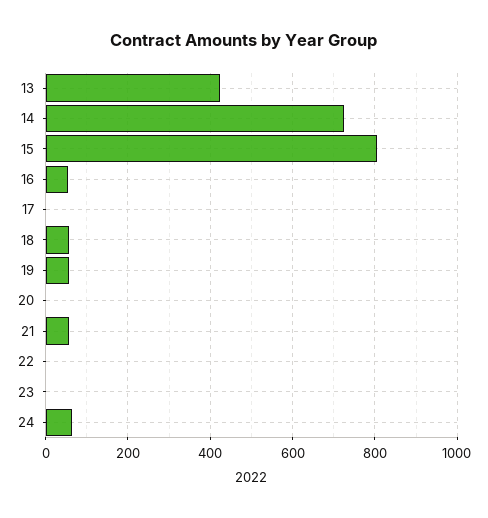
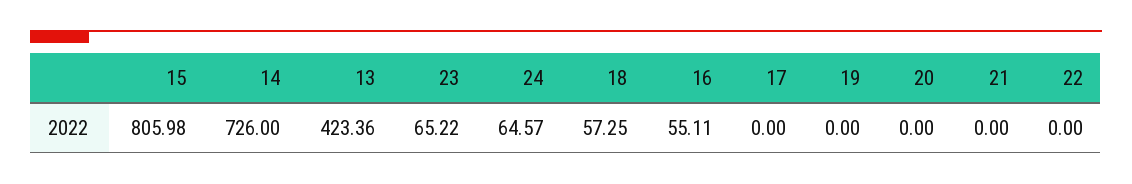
  {
    "13": 423.36,
    "14": 726,
    "15": 805.98,
    "16": 55.11,
    "17": 0,
    "18": 57.25,
-   "19": 60,
+   "19": 0,
    "20": 0,
-   "21": 60,
+   "21": 0,
    "22": 0,
-   "23": 0,
+   "23": 65.22,
    "24": 64.57
  }

